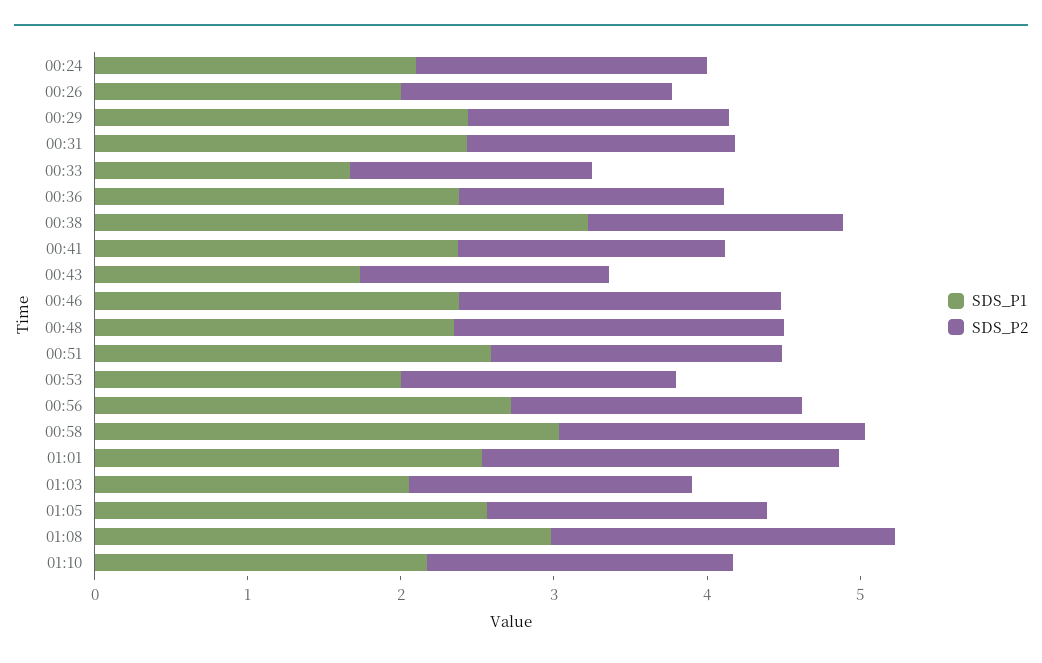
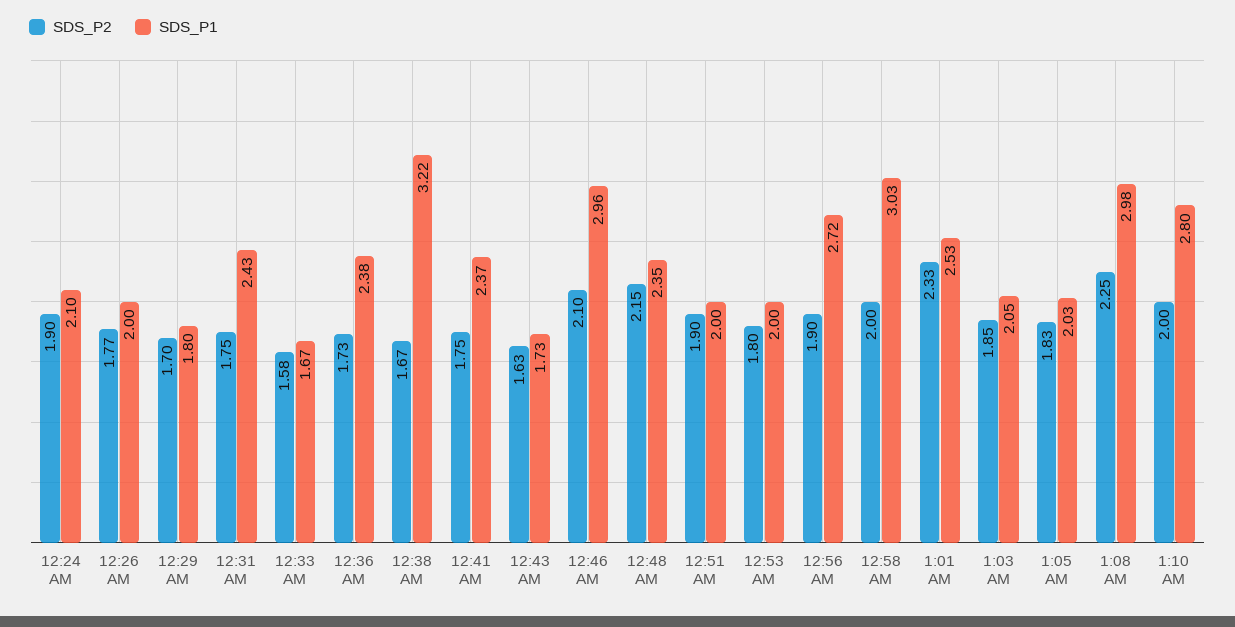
  {
    "SDS_P1": {
      "00:24": 2.1,
      "00:26": 2,
-     "00:29": 2.4,
+     "00:29": 1.8,
      "00:31": 2.43,
      "00:33": 1.67,
      "00:36": 2.38,
      "00:38": 3.22,
      "00:41": 2.37,
      "00:43": 1.73,
-     "00:46": 2.4,
+     "00:46": 2.96,
      "00:48": 2.35,
-     "00:51": 2.6,
+     "00:51": 2,
      "00:53": 2,
      "00:56": 2.72,
      "00:58": 3.03,
      "01:01": 2.53,
      "01:03": 2.05,
-     "01:05": 2.6,
+     "01:05": 2.03,
      "01:08": 2.98,
-     "01:10": 2.2
+     "01:10": 2.8
    },
    "SDS_P2": {
      "00:24": 1.9,
      "00:26": 1.77,
      "00:29": 1.7,
      "00:31": 1.75,
      "00:33": 1.58,
      "00:36": 1.73,
      "00:38": 1.67,
      "00:41": 1.75,
      "00:43": 1.63,
      "00:46": 2.1,
      "00:48": 2.15,
      "00:51": 1.9,
      "00:53": 1.8,
      "00:56": 1.9,
      "00:58": 2,
      "01:01": 2.33,
      "01:03": 1.85,
      "01:05": 1.83,
      "01:08": 2.25,
      "01:10": 2
    }
  }

